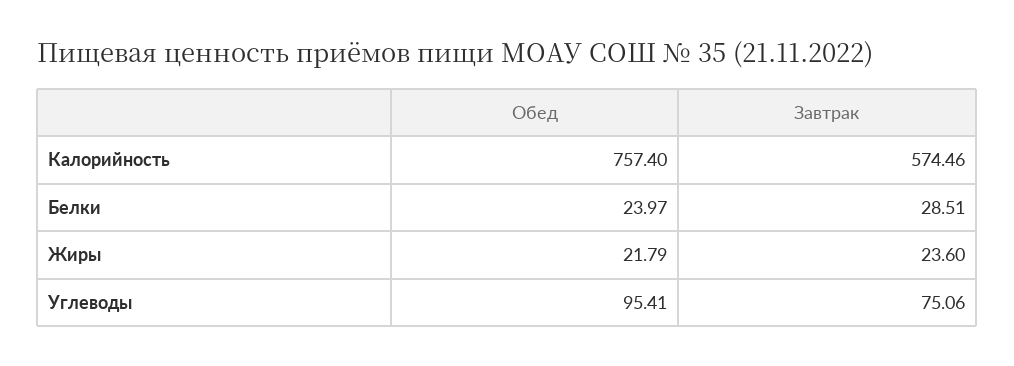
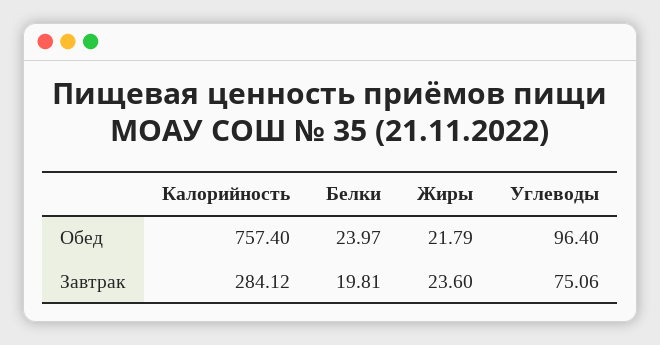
  {
    "Обед": {
      "Калорийность": 757.4,
      "Белки": 23.97,
      "Жиры": 21.79,
-     "Углеводы": 95.41
+     "Углеводы": 96.4
    },
    "Завтрак": {
-     "Калорийность": 574.46,
+     "Калорийность": 284.12,
-     "Белки": 28.51,
+     "Белки": 19.81,
      "Жиры": 23.6,
      "Углеводы": 75.06
    }
  }

